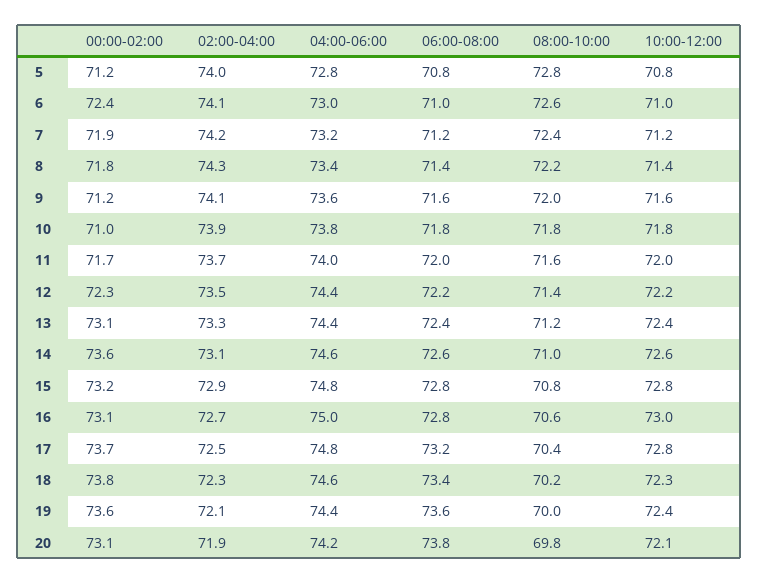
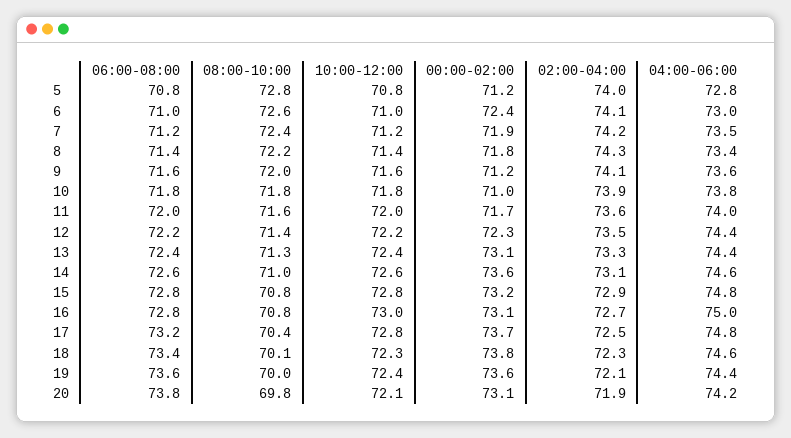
  {
    "00:00-02:00": {
      "5": 71.2,
      "6": 72.4,
      "7": 71.9,
      "8": 71.8,
      "9": 71.2,
      "10": 71,
      "11": 71.7,
      "12": 72.3,
      "13": 73.1,
      "14": 73.6,
      "15": 73.2,
      "16": 73.1,
      "17": 73.7,
      "18": 73.8,
      "19": 73.6,
      "20": 73.1
    },
    "02:00-04:00": {
      "5": 74,
      "6": 74.1,
      "7": 74.2,
      "8": 74.3,
      "9": 74.1,
      "10": 73.9,
-     "11": 73.7,
+     "11": 73.6,
      "12": 73.5,
      "13": 73.3,
      "14": 73.1,
      "15": 72.9,
      "16": 72.7,
      "17": 72.5,
      "18": 72.3,
      "19": 72.1,
      "20": 71.9
    },
    "04:00-06:00": {
      "5": 72.8,
      "6": 73,
-     "7": 73.2,
+     "7": 73.5,
      "8": 73.4,
      "9": 73.6,
      "10": 73.8,
      "11": 74,
      "12": 74.4,
      "13": 74.4,
      "14": 74.6,
      "15": 74.8,
      "16": 75,
      "17": 74.8,
      "18": 74.6,
      "19": 74.4,
      "20": 74.2
    },
    "06:00-08:00": {
      "5": 70.8,
      "6": 71,
      "7": 71.2,
      "8": 71.4,
      "9": 71.6,
      "10": 71.8,
      "11": 72,
      "12": 72.2,
      "13": 72.4,
      "14": 72.6,
      "15": 72.8,
      "16": 72.8,
      "17": 73.2,
      "18": 73.4,
      "19": 73.6,
      "20": 73.8
    },
    "08:00-10:00": {
      "5": 72.8,
      "6": 72.6,
      "7": 72.4,
      "8": 72.2,
      "9": 72,
      "10": 71.8,
      "11": 71.6,
      "12": 71.4,
-     "13": 71.2,
+     "13": 71.3,
      "14": 71,
      "15": 70.8,
-     "16": 70.6,
+     "16": 70.8,
      "17": 70.4,
-     "18": 70.2,
+     "18": 70.1,
      "19": 70,
      "20": 69.8
    },
    "10:00-12:00": {
      "5": 70.8,
      "6": 71,
      "7": 71.2,
      "8": 71.4,
      "9": 71.6,
      "10": 71.8,
      "11": 72,
      "12": 72.2,
      "13": 72.4,
      "14": 72.6,
      "15": 72.8,
      "16": 73,
      "17": 72.8,
      "18": 72.3,
      "19": 72.4,
      "20": 72.1
    }
  }

